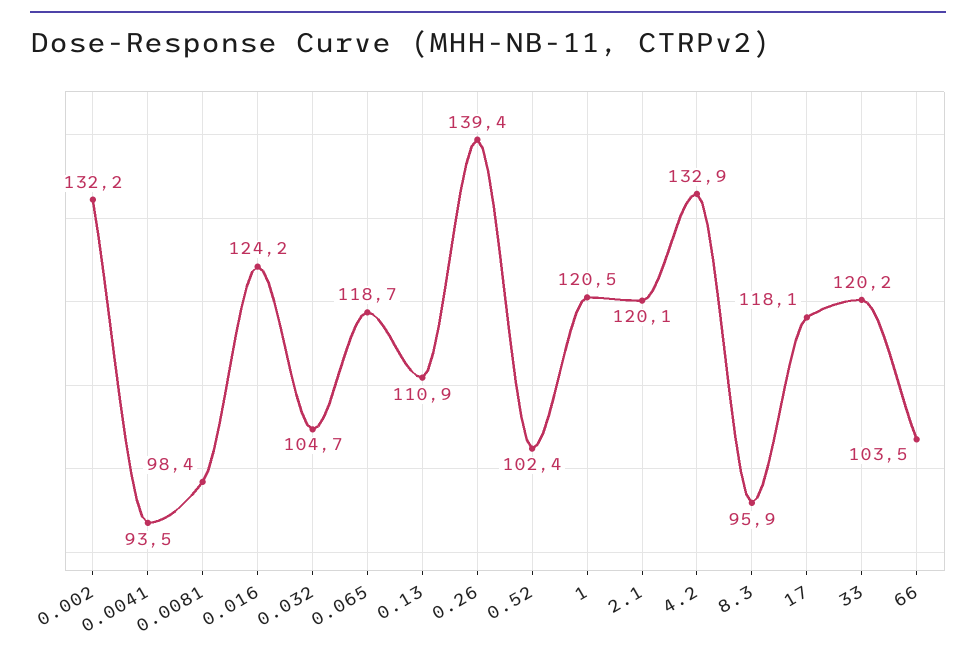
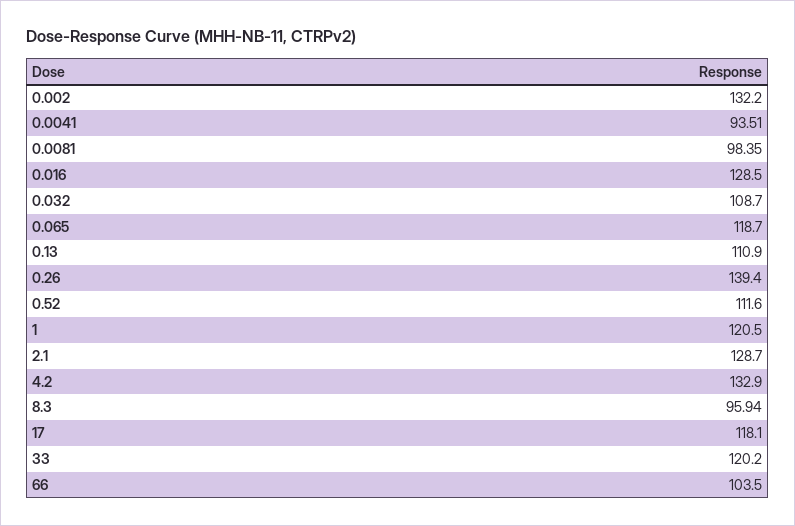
  {
    "0.002": 132.2,
    "0.0041": 93.51,
    "0.0081": 98.35,
-   "0.016": 124.2,
+   "0.016": 128.5,
-   "0.032": 104.7,
+   "0.032": 108.7,
    "0.065": 118.7,
    "0.13": 110.9,
    "0.26": 139.4,
-   "0.52": 102.4,
+   "0.52": 111.6,
    "1": 120.5,
-   "2.1": 120.1,
+   "2.1": 128.7,
    "4.2": 132.9,
    "8.3": 95.94,
    "17": 118.1,
    "33": 120.2,
    "66": 103.5
  }

